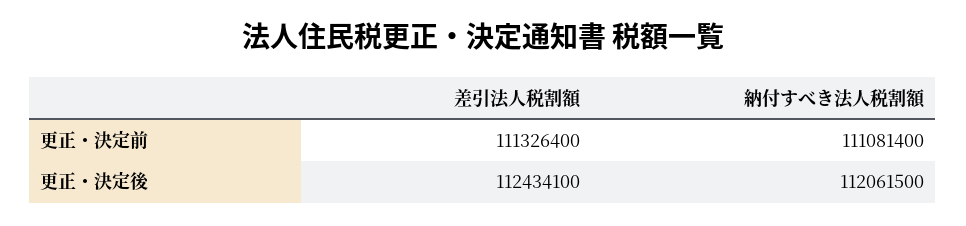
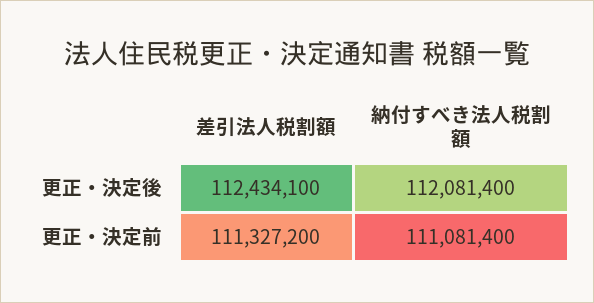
  {
    "差引法人税割額": {
-     "更正・決定前": 111326400,
+     "更正・決定前": 111327200,
      "更正・決定後": 112434100
    },
    "納付すべき法人税割額": {
      "更正・決定前": 111081400,
-     "更正・決定後": 112061500
+     "更正・決定後": 112081400
    }
  }

